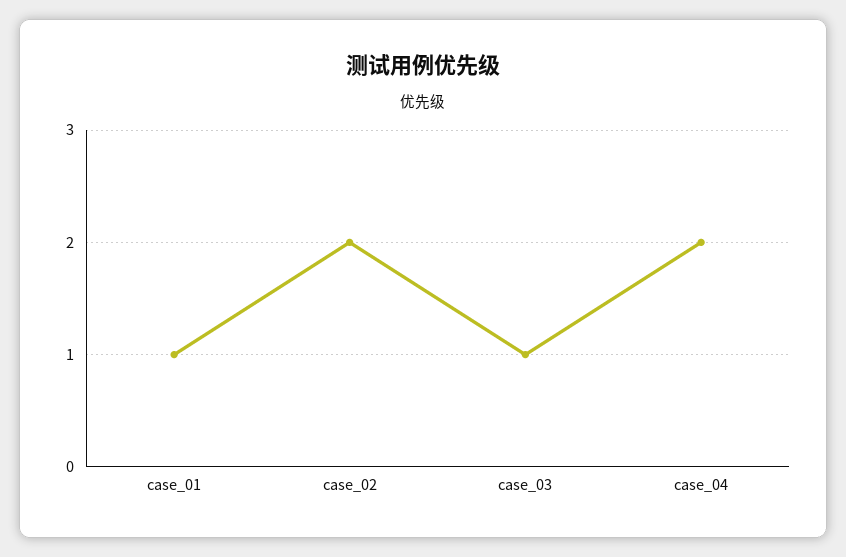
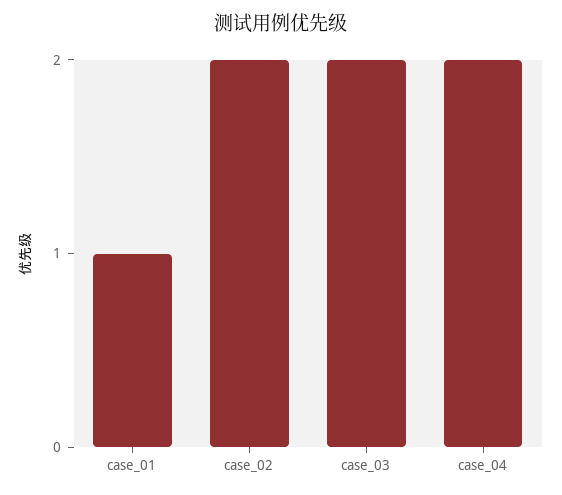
  {
    "case_01": 1,
    "case_02": 2,
-   "case_03": 1,
+   "case_03": 2,
    "case_04": 2
  }

